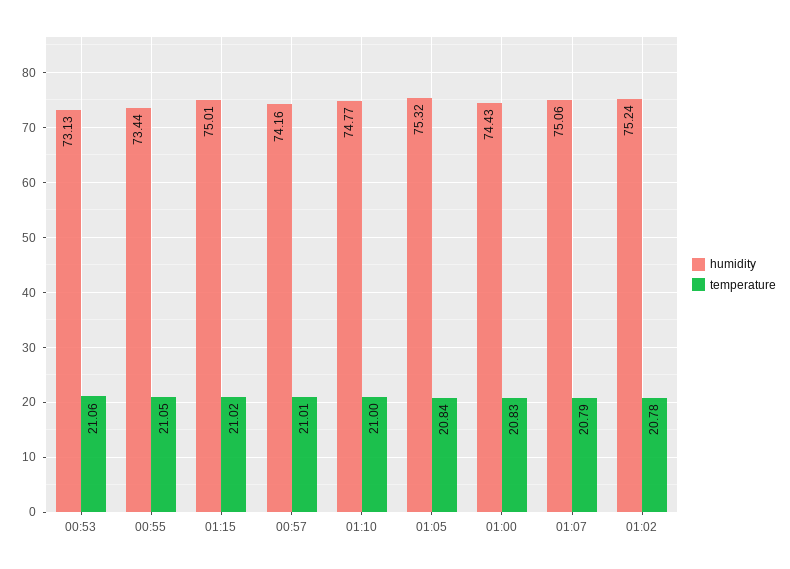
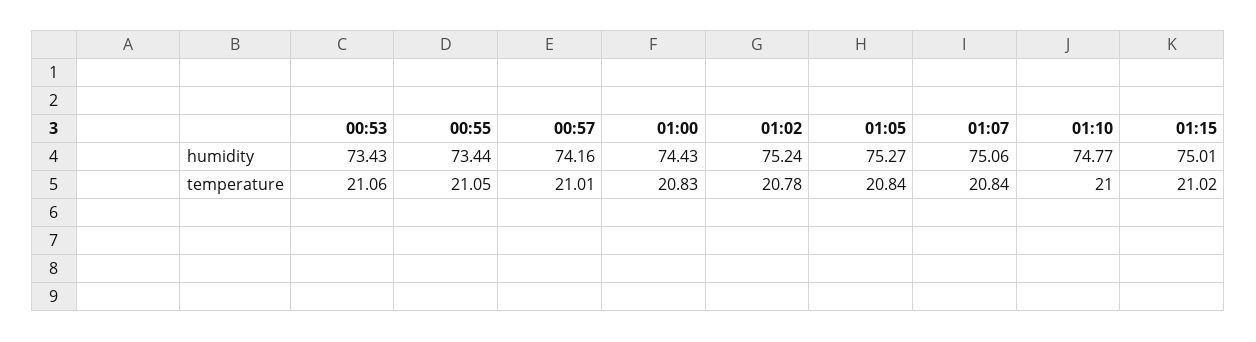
  {
    "humidity": {
-     "00:53": 73.13,
+     "00:53": 73.43,
      "00:55": 73.44,
      "01:15": 75.01,
      "00:57": 74.16,
      "01:10": 74.77,
-     "01:05": 75.32,
+     "01:05": 75.27,
      "01:00": 74.43,
      "01:07": 75.06,
      "01:02": 75.24
    },
    "temperature": {
      "00:53": 21.06,
      "00:55": 21.05,
      "01:15": 21.02,
      "00:57": 21.01,
      "01:10": 21,
      "01:05": 20.84,
      "01:00": 20.83,
-     "01:07": 20.79,
+     "01:07": 20.84,
      "01:02": 20.78
    }
  }

